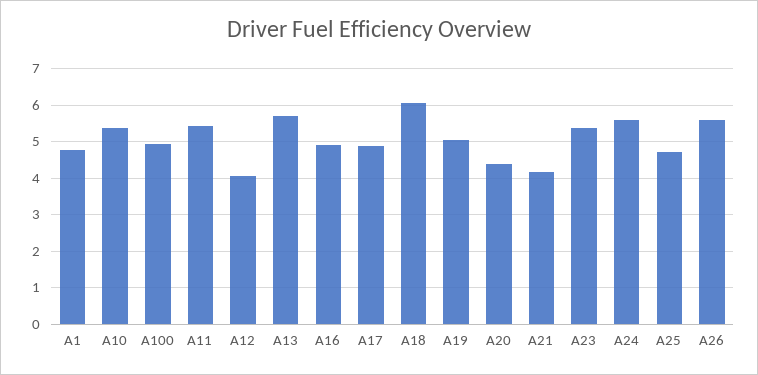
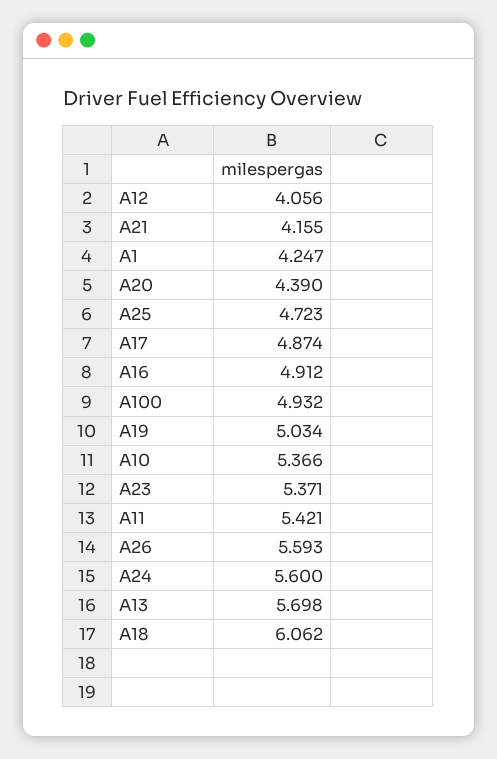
  {
-   "A1": 4.8,
+   "A1": 4.247,
    "A10": 5.366,
    "A100": 4.932,
    "A11": 5.421,
    "A12": 4.056,
    "A13": 5.698,
    "A16": 4.912,
    "A17": 4.874,
    "A18": 6.062,
    "A19": 5.034,
    "A20": 4.39,
    "A21": 4.155,
    "A23": 5.371,
    "A24": 5.6,
    "A25": 4.723,
    "A26": 5.593
  }

